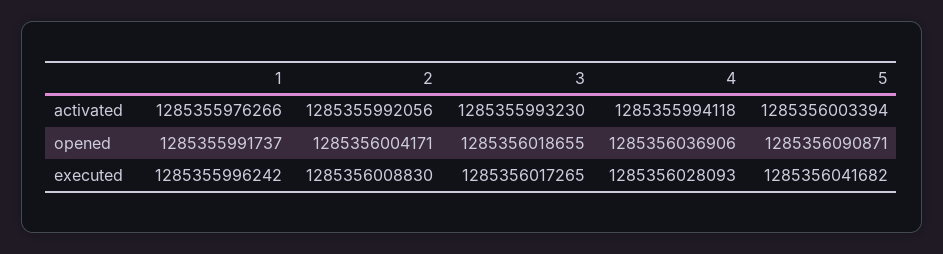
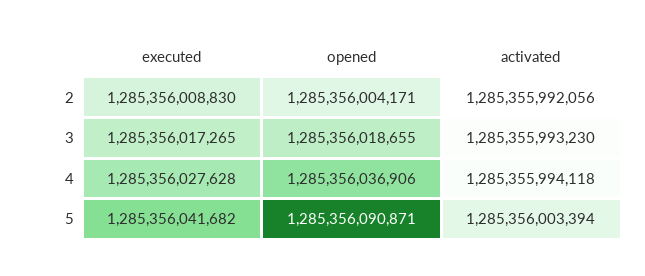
  {
-   "1": {
-     "activated": 1285355976266,
-     "opened": 1285355991737,
-     "executed": 1285355996242
-   },
    "2": {
      "activated": 1285355992056,
      "opened": 1285356004171,
      "executed": 1285356008830
    },
    "3": {
      "activated": 1285355993230,
      "opened": 1285356018655,
      "executed": 1285356017265
    },
    "4": {
      "activated": 1285355994118,
      "opened": 1285356036906,
-     "executed": 1285356028093
+     "executed": 1285356027628
    },
    "5": {
      "activated": 1285356003394,
      "opened": 1285356090871,
      "executed": 1285356041682
    }
  }

